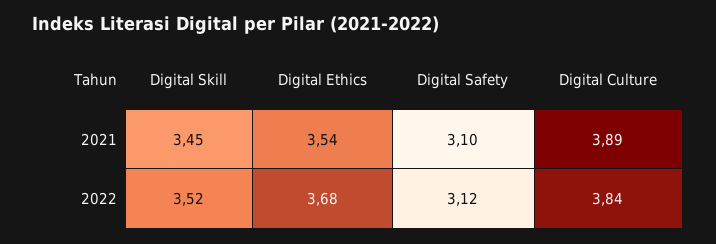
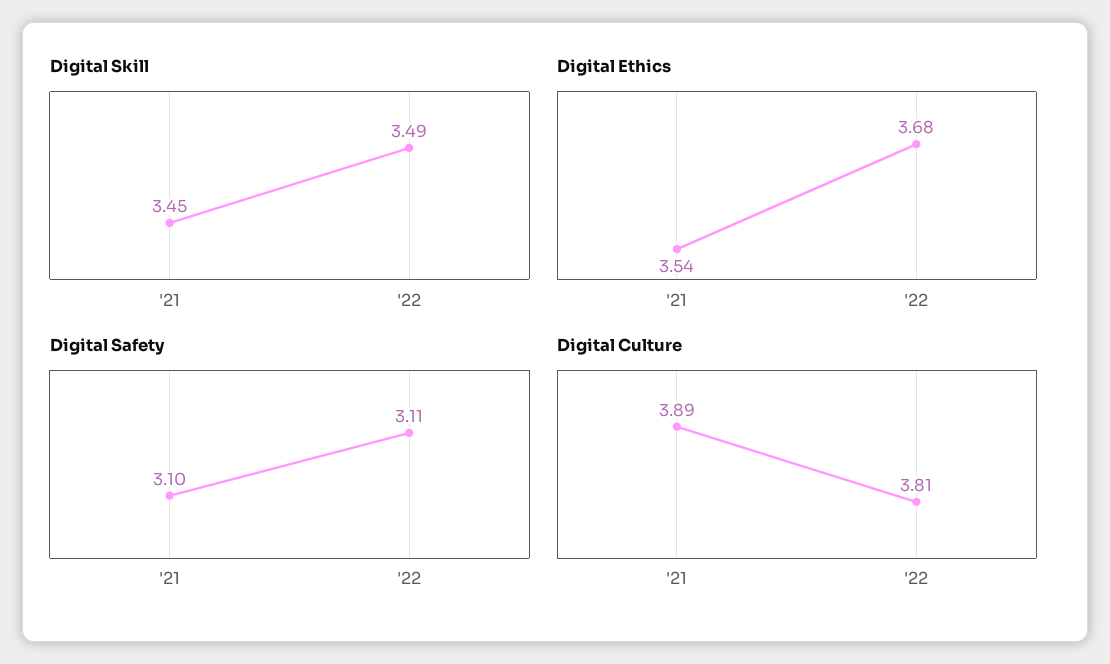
  {
    "Digital Skill": {
      "2021": 3.45,
-     "2022": 3.52
+     "2022": 3.49
    },
    "Digital Ethics": {
      "2021": 3.54,
      "2022": 3.68
    },
    "Digital Safety": {
      "2021": 3.1,
-     "2022": 3.12
+     "2022": 3.11
    },
    "Digital Culture": {
      "2021": 3.89,
-     "2022": 3.84
+     "2022": 3.81
    }
  }

